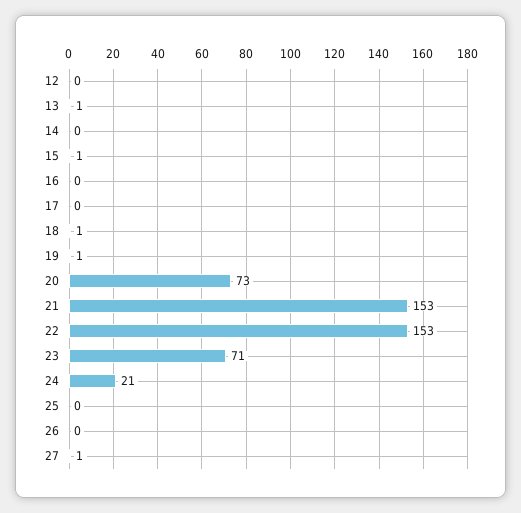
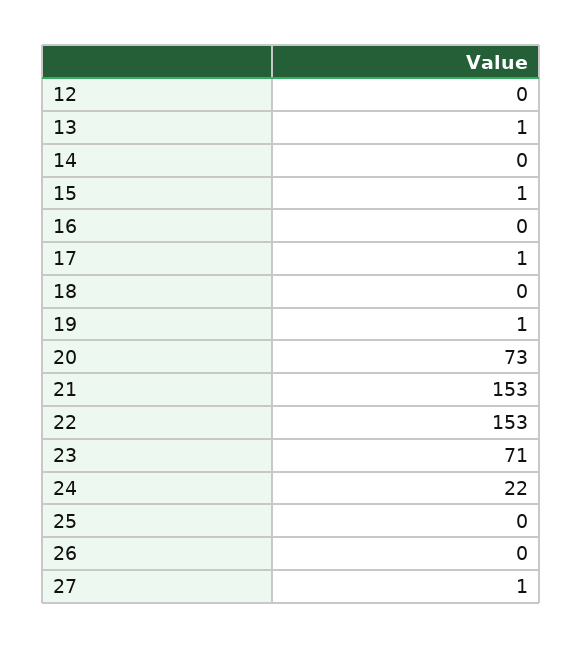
  {
    "12": 0,
    "13": 1,
    "14": 0,
    "15": 1,
    "16": 0,
-   "17": 0,
+   "17": 1,
-   "18": 1,
+   "18": 0,
    "19": 1,
    "20": 73,
    "21": 153,
    "22": 153,
    "23": 71,
-   "24": 21,
+   "24": 22,
    "25": 0,
    "26": 0,
    "27": 1
  }

